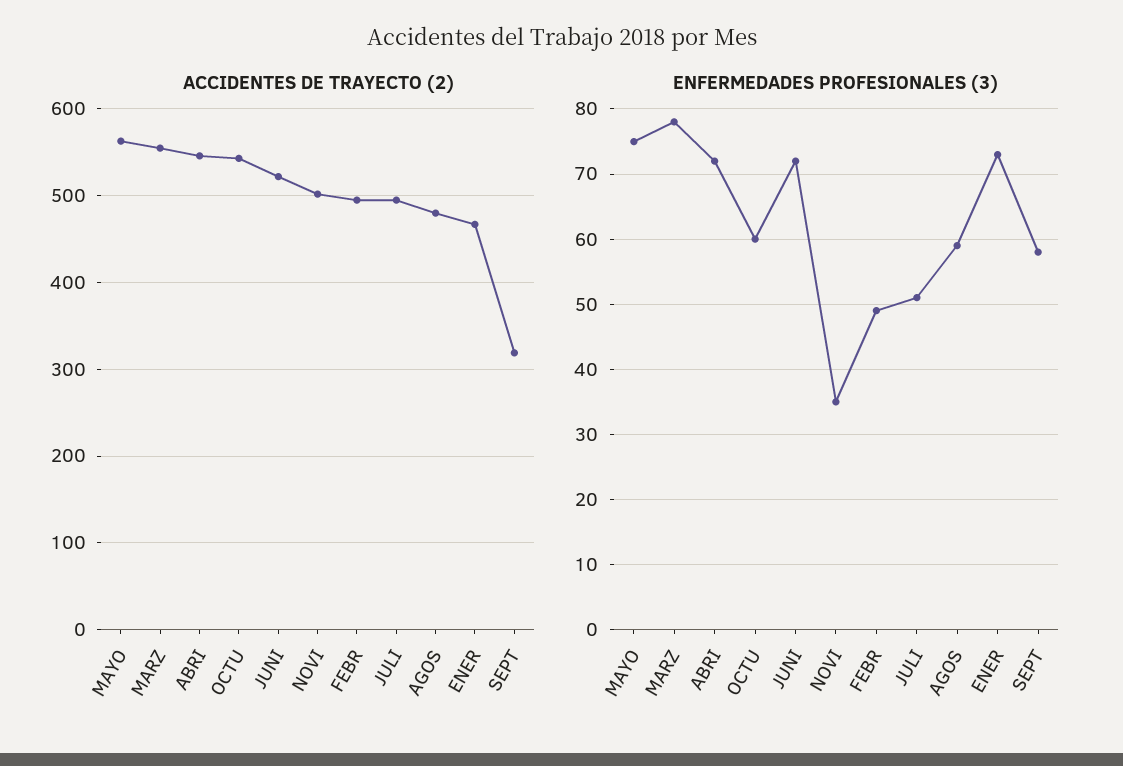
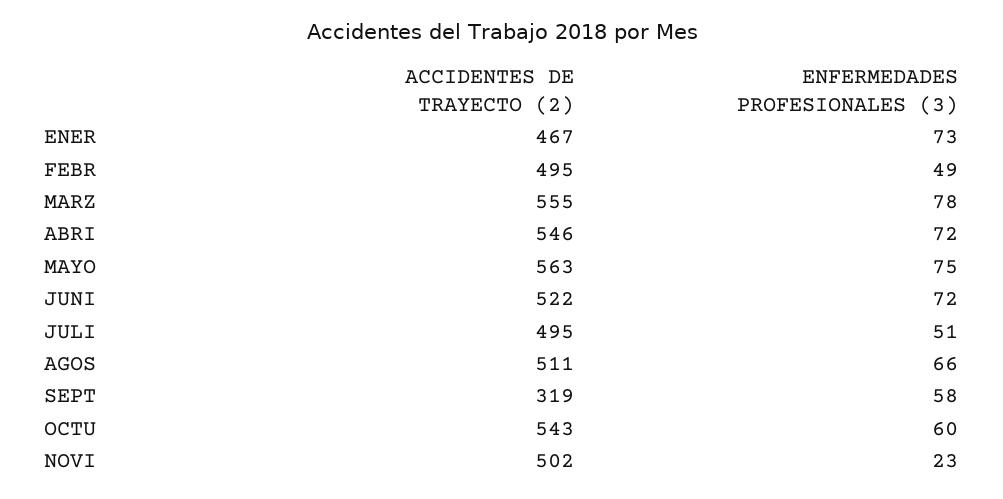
  {
    "ACCIDENTES DE TRAYECTO (2)": {
      "MAYO": 563,
      "MARZ": 555,
      "ABRI": 546,
      "OCTU": 543,
      "JUNI": 522,
      "NOVI": 502,
      "FEBR": 495,
      "JULI": 495,
-     "AGOS": 480,
+     "AGOS": 511,
      "ENER": 467,
      "SEPT": 319
    },
    "ENFERMEDADES PROFESIONALES (3)": {
      "MAYO": 75,
      "MARZ": 78,
      "ABRI": 72,
      "OCTU": 60,
      "JUNI": 72,
-     "NOVI": 35,
+     "NOVI": 23,
      "FEBR": 49,
      "JULI": 51,
-     "AGOS": 59,
+     "AGOS": 66,
      "ENER": 73,
      "SEPT": 58
    }
  }

